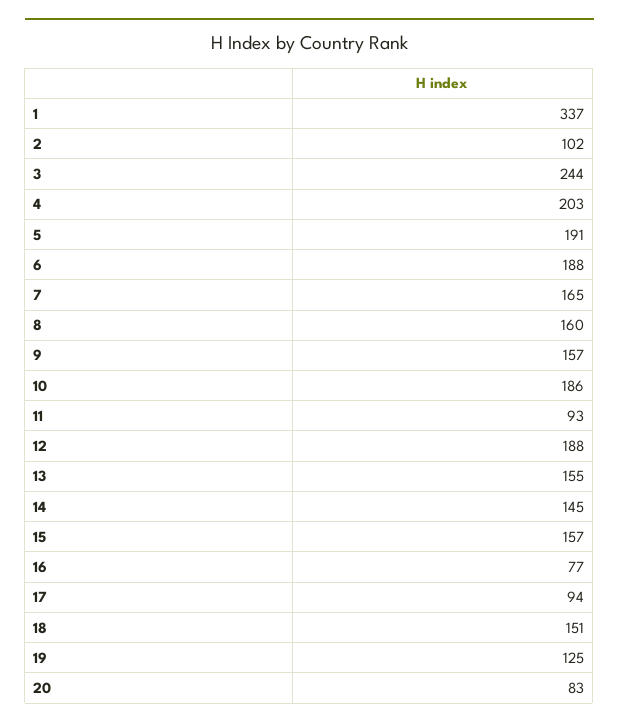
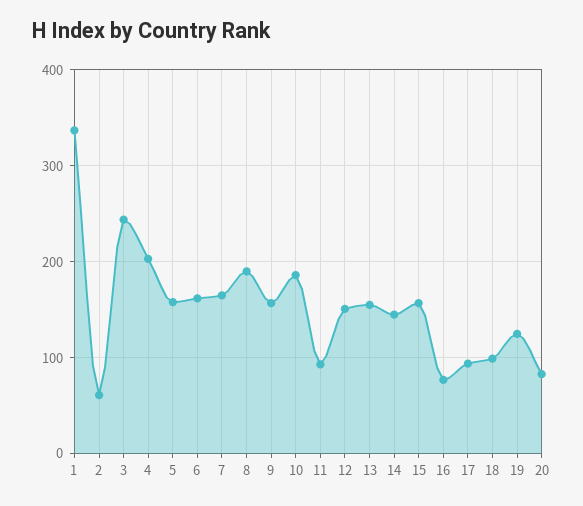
  {
    "1": 337,
-   "2": 102,
+   "2": 60,
    "3": 244,
    "4": 203,
-   "5": 191,
+   "5": 160,
-   "6": 188,
+   "6": 160,
    "7": 165,
-   "8": 160,
+   "8": 190,
    "9": 157,
    "10": 186,
    "11": 93,
-   "12": 188,
+   "12": 150,
    "13": 155,
    "14": 145,
    "15": 157,
    "16": 77,
    "17": 94,
-   "18": 151,
+   "18": 100,
    "19": 125,
    "20": 83
  }

